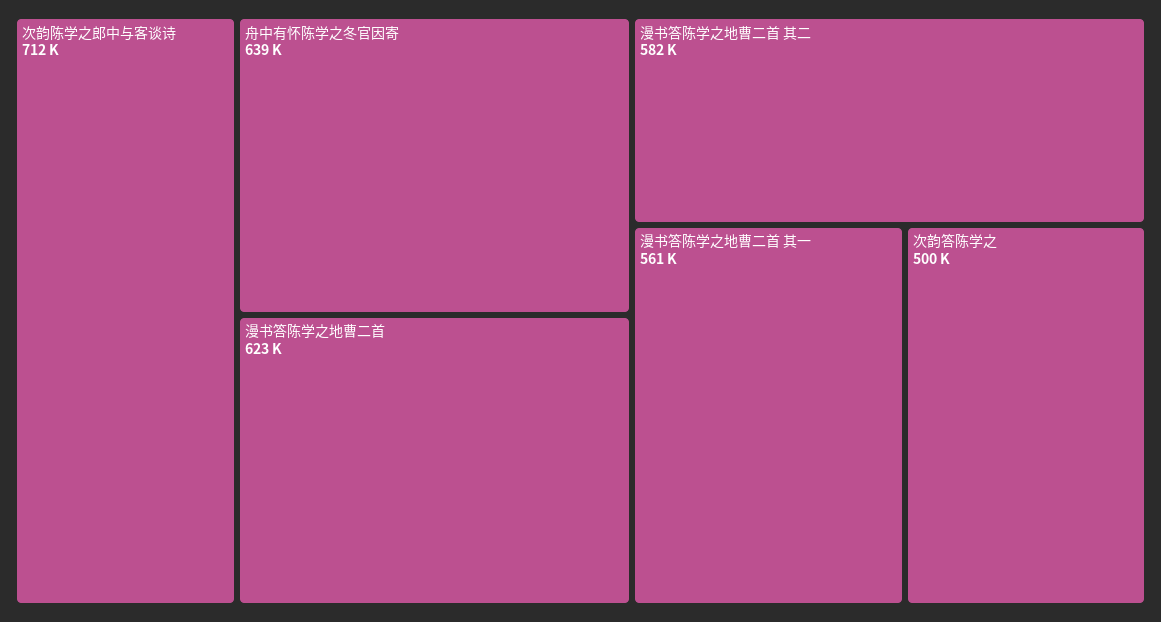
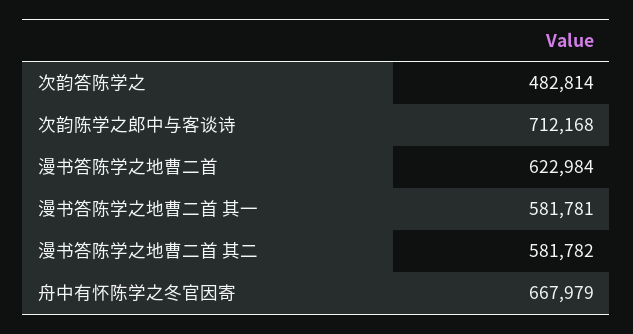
  {
    "次韵陈学之郎中与客谈诗": 712168,
-   "舟中有怀陈学之冬官因寄": 639000,
+   "舟中有怀陈学之冬官因寄": 667979,
    "漫书答陈学之地曹二首": 622984,
    "漫书答陈学之地曹二首 其二": 581782,
-   "漫书答陈学之地曹二首 其一": 561000,
+   "漫书答陈学之地曹二首 其一": 581781,
-   "次韵答陈学之": 500000
+   "次韵答陈学之": 482814
  }

